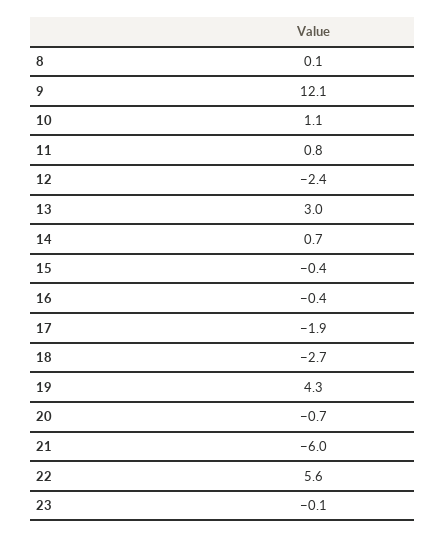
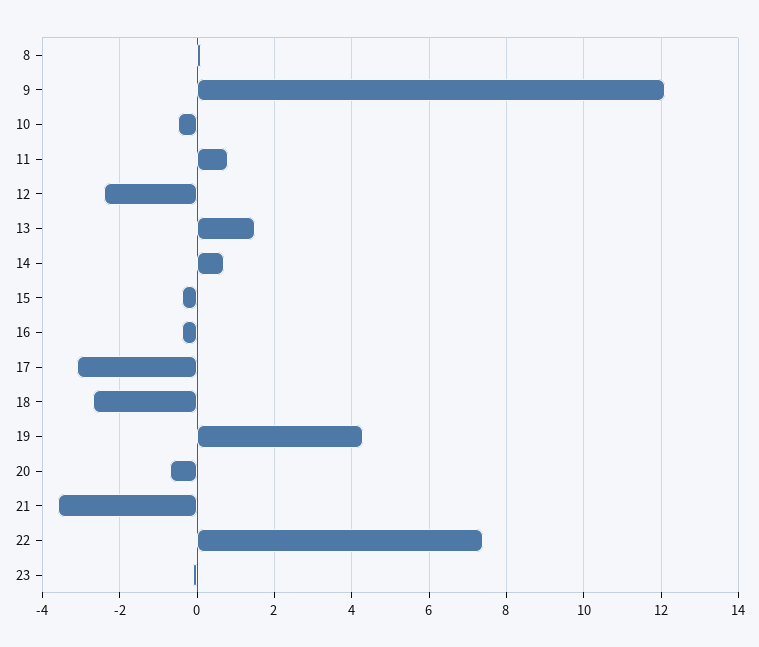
  {
    "8": 0.1,
    "9": 12.1,
-   "10": 1.1,
+   "10": -0.5,
    "11": 0.8,
    "12": -2.4,
-   "13": 3,
+   "13": 1.5,
    "14": 0.7,
    "15": -0.4,
    "16": -0.4,
-   "17": -1.9,
+   "17": -3,
    "18": -2.7,
    "19": 4.3,
    "20": -0.7,
-   "21": -6,
+   "21": -3.5,
-   "22": 5.6,
+   "22": 7.5,
    "23": -0.1
  }

